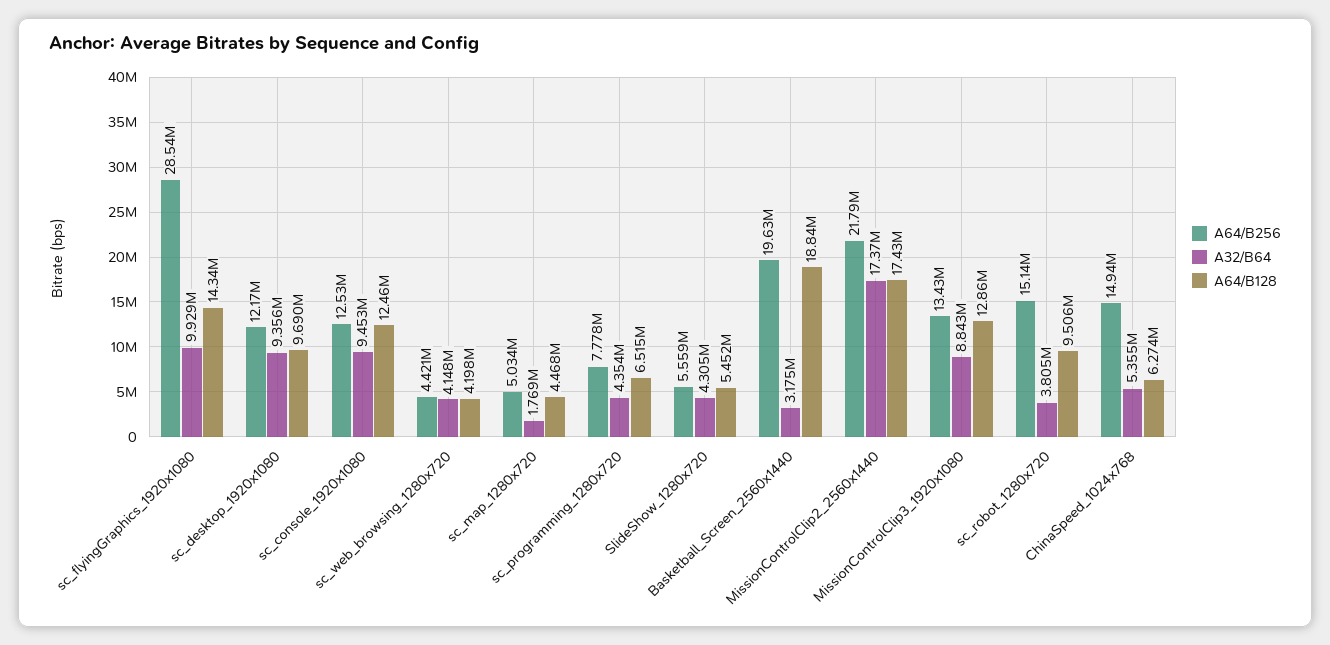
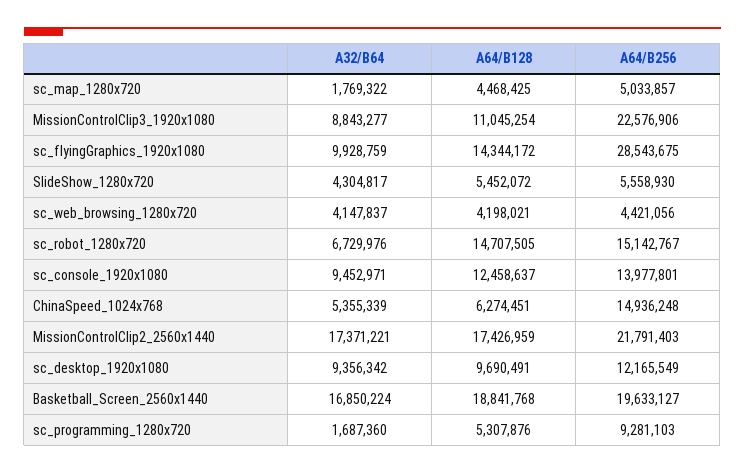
  {
    "A64/B256": {
      "sc_flyingGraphics_1920x1080": 28543675,
      "sc_desktop_1920x1080": 12165549,
-     "sc_console_1920x1080": 12530000,
+     "sc_console_1920x1080": 13977801,
      "sc_web_browsing_1280x720": 4421056,
      "sc_map_1280x720": 5033857,
-     "sc_programming_1280x720": 7778000,
+     "sc_programming_1280x720": 9281103,
      "SlideShow_1280x720": 5558930,
      "Basketball_Screen_2560x1440": 19633127,
      "MissionControlClip2_2560x1440": 21791403,
-     "MissionControlClip3_1920x1080": 13430000,
+     "MissionControlClip3_1920x1080": 22576906,
      "sc_robot_1280x720": 15142767,
      "ChinaSpeed_1024x768": 14936248
    },
    "A32/B64": {
      "sc_flyingGraphics_1920x1080": 9928759,
      "sc_desktop_1920x1080": 9356342,
      "sc_console_1920x1080": 9452971,
      "sc_web_browsing_1280x720": 4147837,
      "sc_map_1280x720": 1769322,
-     "sc_programming_1280x720": 4354000,
+     "sc_programming_1280x720": 1687360,
      "SlideShow_1280x720": 4304817,
-     "Basketball_Screen_2560x1440": 3175000,
+     "Basketball_Screen_2560x1440": 16850224,
      "MissionControlClip2_2560x1440": 17371221,
      "MissionControlClip3_1920x1080": 8843277,
-     "sc_robot_1280x720": 3805000,
+     "sc_robot_1280x720": 6729976,
      "ChinaSpeed_1024x768": 5355339
    },
    "A64/B128": {
      "sc_flyingGraphics_1920x1080": 14344172,
      "sc_desktop_1920x1080": 9690491,
      "sc_console_1920x1080": 12458637,
      "sc_web_browsing_1280x720": 4198021,
      "sc_map_1280x720": 4468425,
-     "sc_programming_1280x720": 6515000,
+     "sc_programming_1280x720": 5307876,
      "SlideShow_1280x720": 5452072,
      "Basketball_Screen_2560x1440": 18841768,
      "MissionControlClip2_2560x1440": 17426959,
-     "MissionControlClip3_1920x1080": 12860000,
+     "MissionControlClip3_1920x1080": 11045254,
-     "sc_robot_1280x720": 9506000,
+     "sc_robot_1280x720": 14707505,
      "ChinaSpeed_1024x768": 6274451
    }
  }

